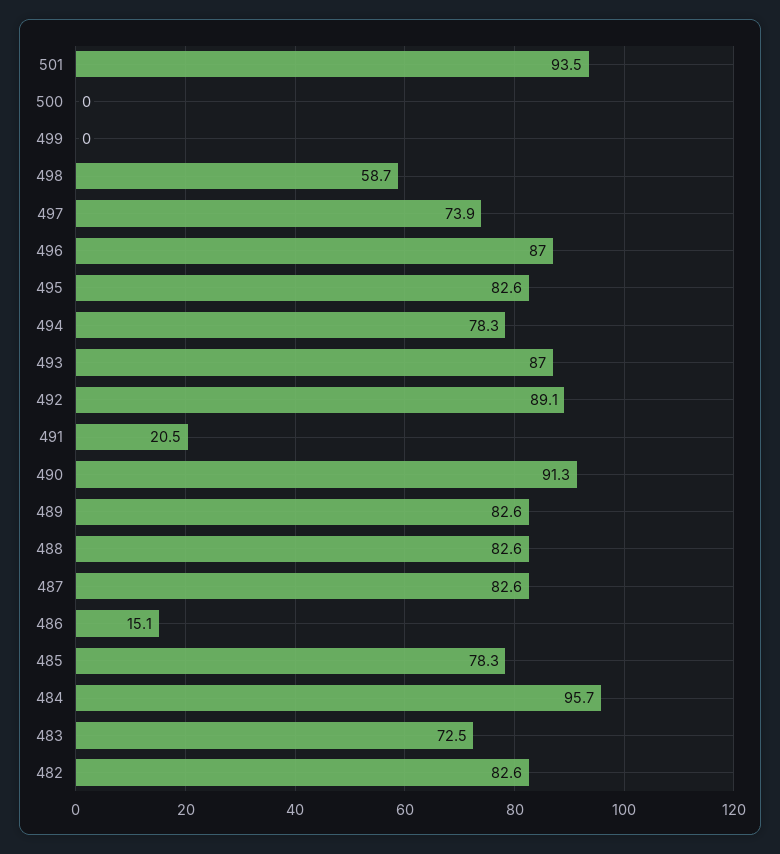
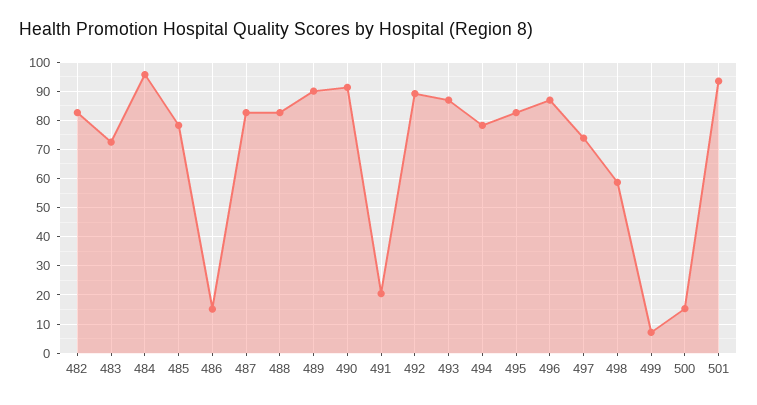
  {
    "501": 93.5,
-   "500": 0,
+   "500": 15,
-   "499": 0,
+   "499": 7.5,
    "498": 58.7,
    "497": 73.9,
    "496": 87,
    "495": 82.6,
    "494": 78.3,
    "493": 87,
    "492": 89.1,
    "491": 20.5,
    "490": 91.3,
-   "489": 82.6,
+   "489": 90,
    "488": 82.6,
    "487": 82.6,
    "486": 15.1,
    "485": 78.3,
    "484": 95.7,
    "483": 72.5,
    "482": 82.6
  }

